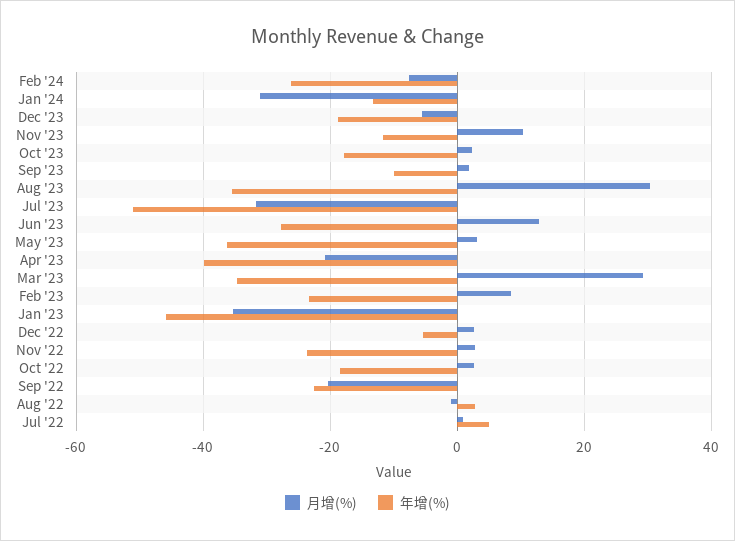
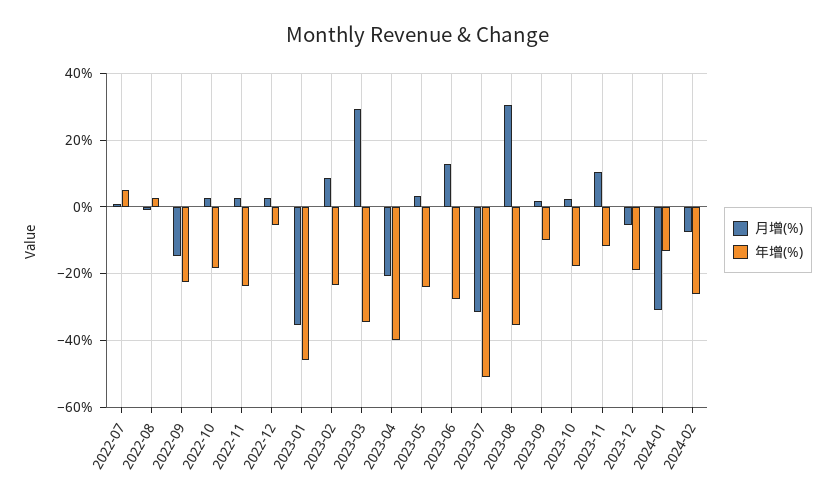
  {
    "月增(%)": {
      "Feb '24": -8,
      "Jan '24": -32,
      "Dec '23": -6,
      "Nov '23": 10,
      "Oct '23": 2,
      "Sep '23": 2,
      "Aug '23": 30,
      "Jul '23": -32,
      "Jun '23": 12,
      "May '23": 4,
      "Apr '23": -20,
      "Mar '23": 30,
      "Feb '23": 8,
      "Jan '23": -36,
      "Dec '22": 2,
      "Nov '22": 2,
      "Oct '22": 2,
-     "Sep '22": -20,
+     "Sep '22": -14,
      "Aug '22": 0,
      "Jul '22": 0
    },
    "年增(%)": {
      "Feb '24": -26,
      "Jan '24": -14,
      "Dec '23": -18,
      "Nov '23": -12,
      "Oct '23": -18,
      "Sep '23": -10,
      "Aug '23": -36,
      "Jul '23": -52,
      "Jun '23": -28,
-     "May '23": -36,
+     "May '23": -24,
      "Apr '23": -40,
      "Mar '23": -34,
      "Feb '23": -24,
      "Jan '23": -46,
      "Dec '22": -6,
      "Nov '22": -24,
      "Oct '22": -18,
      "Sep '22": -22,
      "Aug '22": 2,
      "Jul '22": 6
    }
  }

